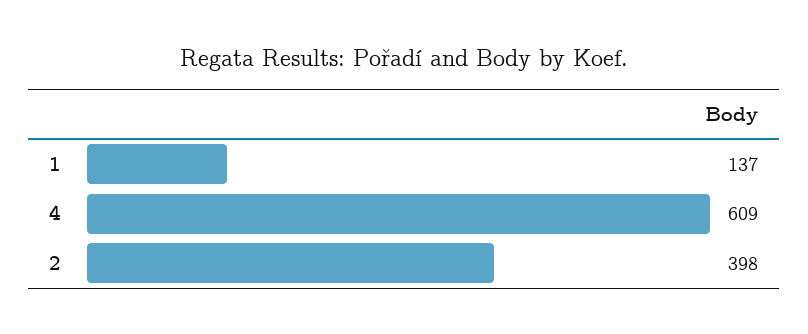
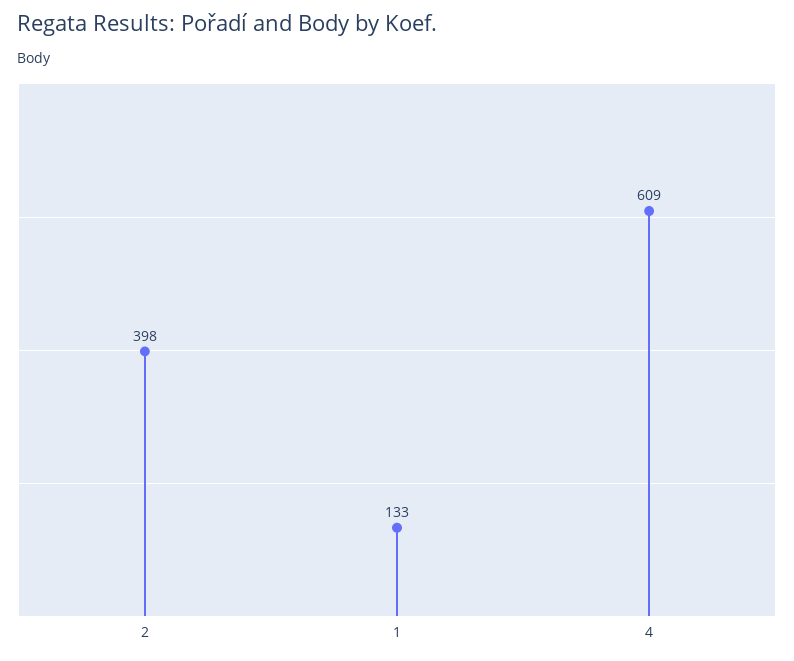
  {
-   "1": 137,
+   "1": 133,
    "4": 609,
    "2": 398
  }

